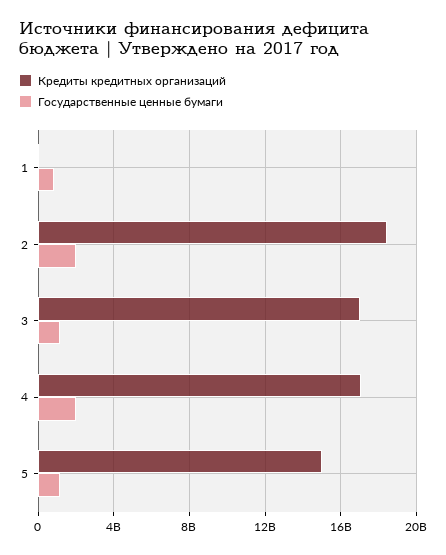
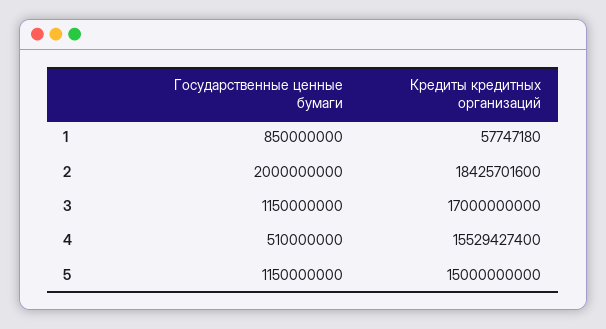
  {
    "Кредиты кредитных организаций": {
      "1": 57747180,
      "2": 18425701600,
      "3": 17000000000,
-     "4": 17000000000,
+     "4": 15529427400,
      "5": 15000000000
    },
    "Государственные ценные бумаги": {
      "1": 850000000,
      "2": 2000000000,
      "3": 1150000000,
-     "4": 2000000000,
+     "4": 510000000,
      "5": 1150000000
    }
  }

